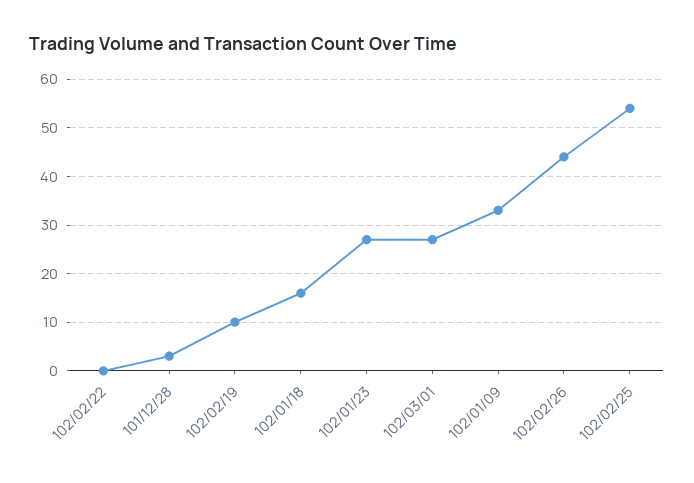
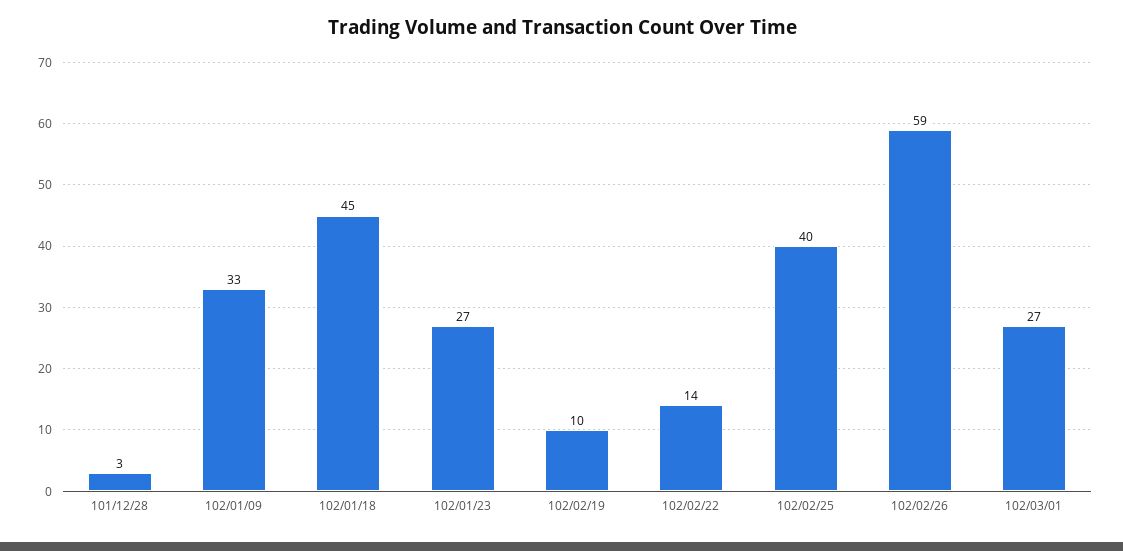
  {
-   "102/02/22": 0,
+   "102/02/22": 14,
    "101/12/28": 3,
    "102/02/19": 10,
-   "102/01/18": 15,
+   "102/01/18": 45,
    "102/01/23": 27,
    "102/03/01": 27,
    "102/01/09": 33,
-   "102/02/26": 45,
+   "102/02/26": 59,
-   "102/02/25": 55
+   "102/02/25": 40
  }

